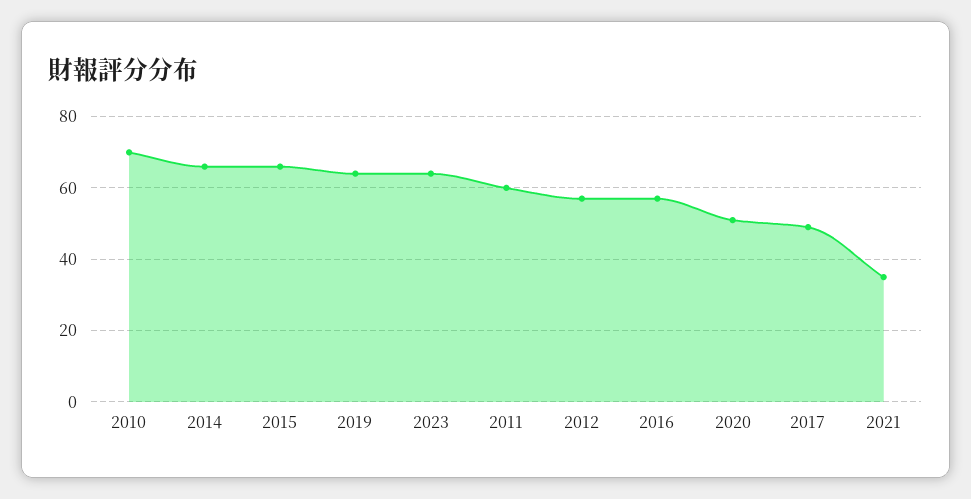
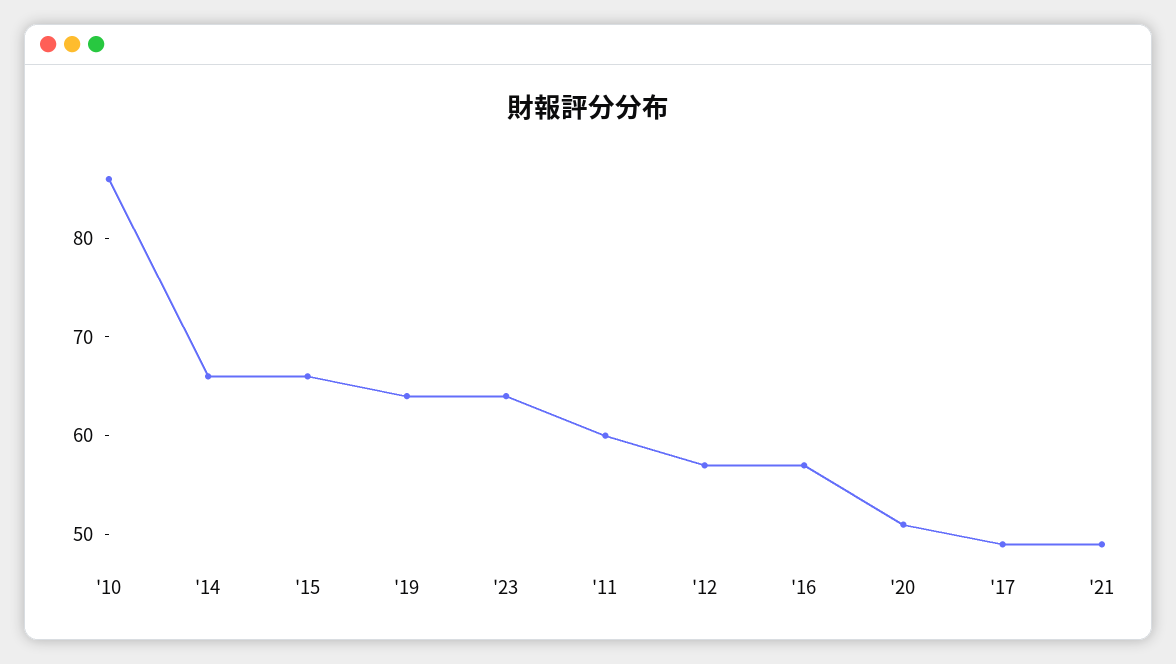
  {
-   "2010": 70,
+   "2010": 86,
    "2014": 66,
    "2015": 66,
    "2019": 64,
    "2023": 64,
    "2011": 60,
    "2012": 57,
    "2016": 57,
    "2020": 51,
    "2017": 49,
-   "2021": 35
+   "2021": 49
  }

